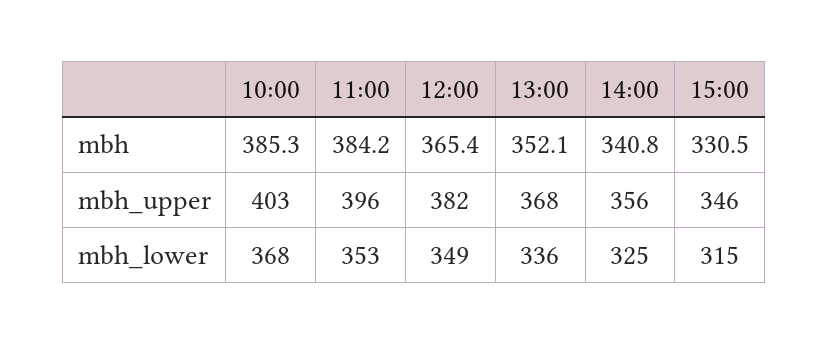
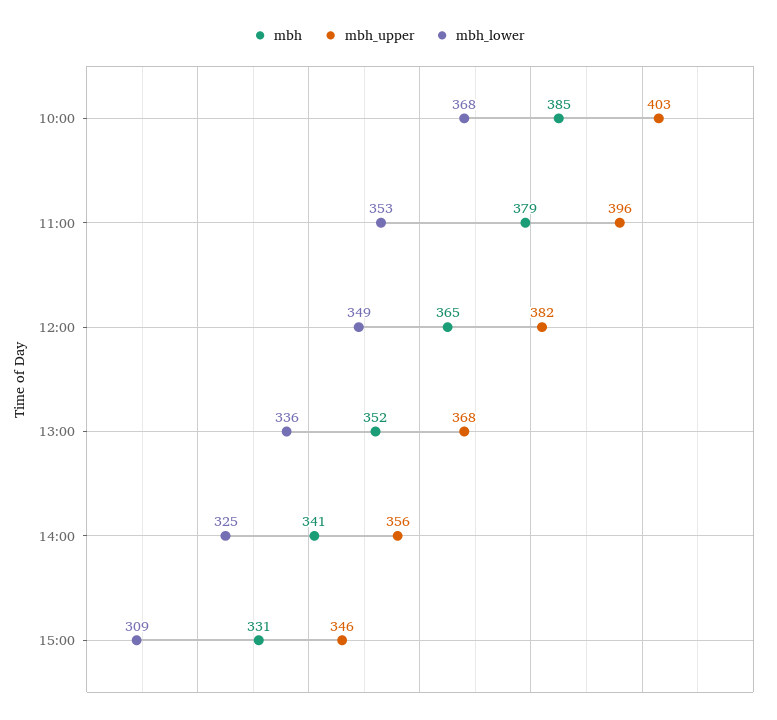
  {
    "mbh": {
      "10:00": 385.3,
-     "11:00": 384.2,
+     "11:00": 379,
      "12:00": 365.4,
      "13:00": 352.1,
      "14:00": 340.8,
      "15:00": 330.5
    },
    "mbh_upper": {
      "10:00": 403,
      "11:00": 396,
      "12:00": 382,
      "13:00": 368,
      "14:00": 356,
      "15:00": 346
    },
    "mbh_lower": {
      "10:00": 368,
      "11:00": 353,
      "12:00": 349,
      "13:00": 336,
      "14:00": 325,
-     "15:00": 315
+     "15:00": 309
    }
  }

